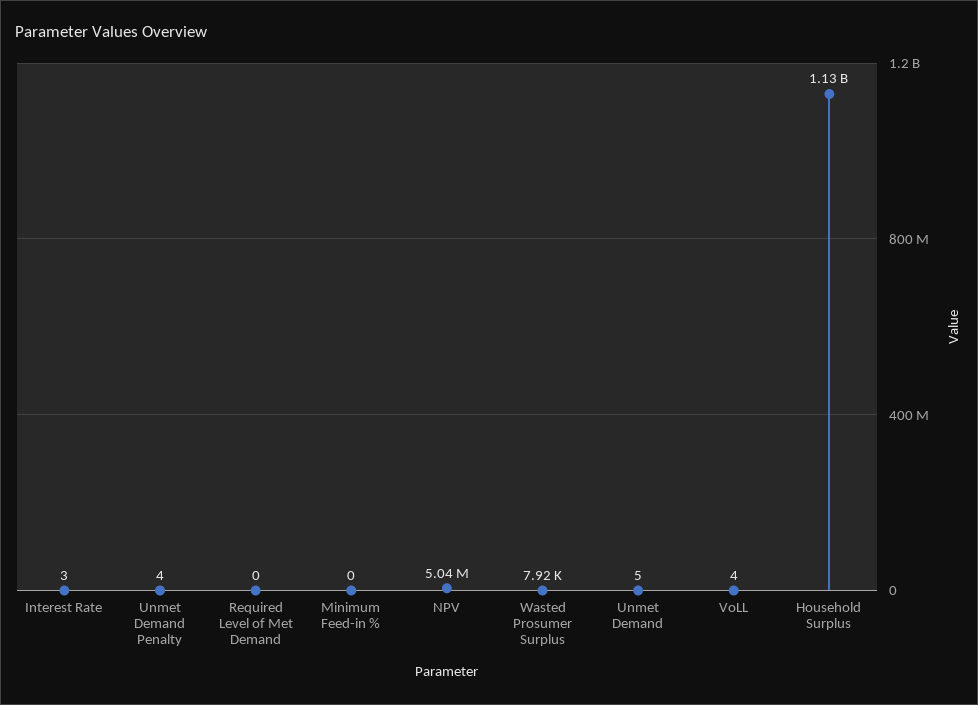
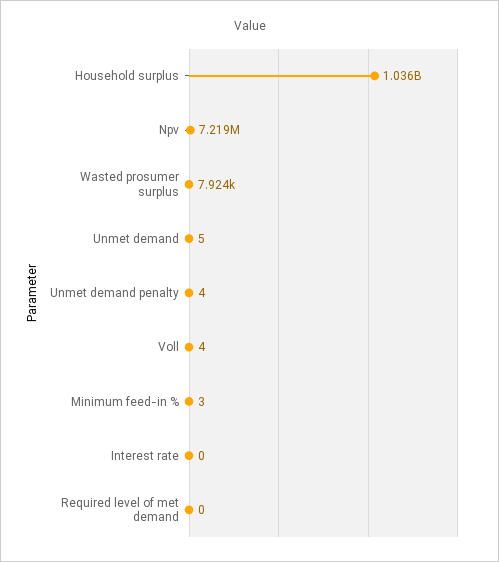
  {
-   "Interest Rate": 3,
+   "Interest Rate": 0,
    "Unmet Demand Penalty": 4,
    "Required Level of Met Demand": 0,
-   "Minimum Feed-in %": 0,
+   "Minimum Feed-in %": 3,
-   "NPV": 5040000,
+   "NPV": 7219000,
    "Wasted Prosumer Surplus": 7924,
    "Unmet Demand": 5,
    "VoLL": 4,
-   "Household Surplus": 1130000000
+   "Household Surplus": 1036000000
  }

